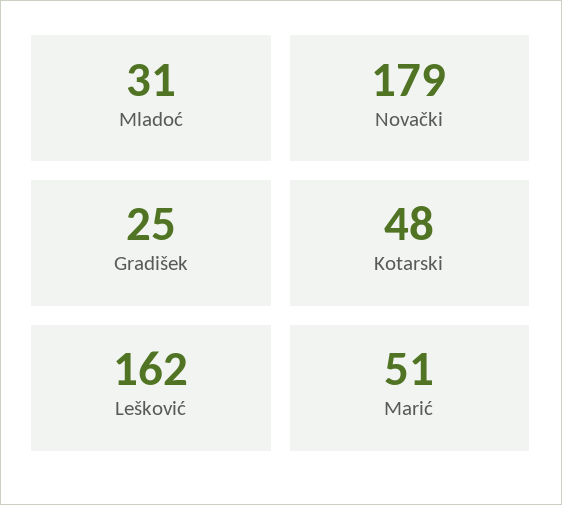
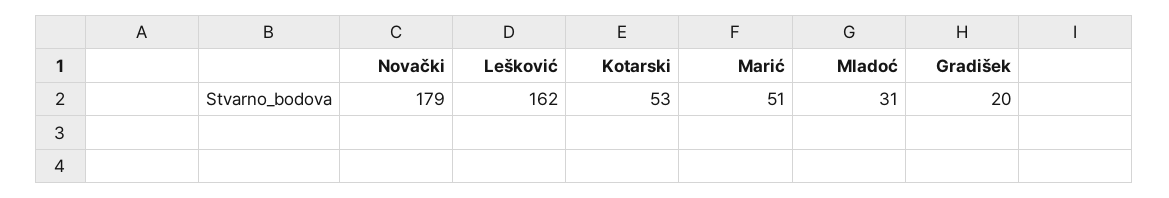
  {
    "Mladoć": 31,
    "Novački": 179,
-   "Gradišek": 25,
+   "Gradišek": 20,
-   "Kotarski": 48,
+   "Kotarski": 53,
    "Lešković": 162,
    "Marić": 51
  }

